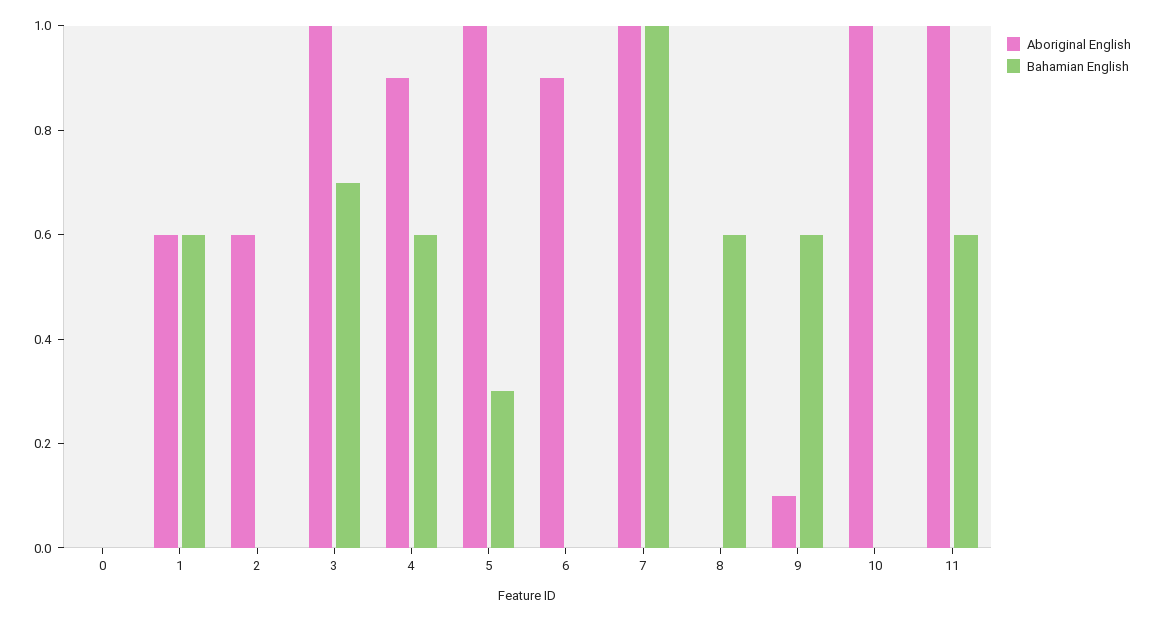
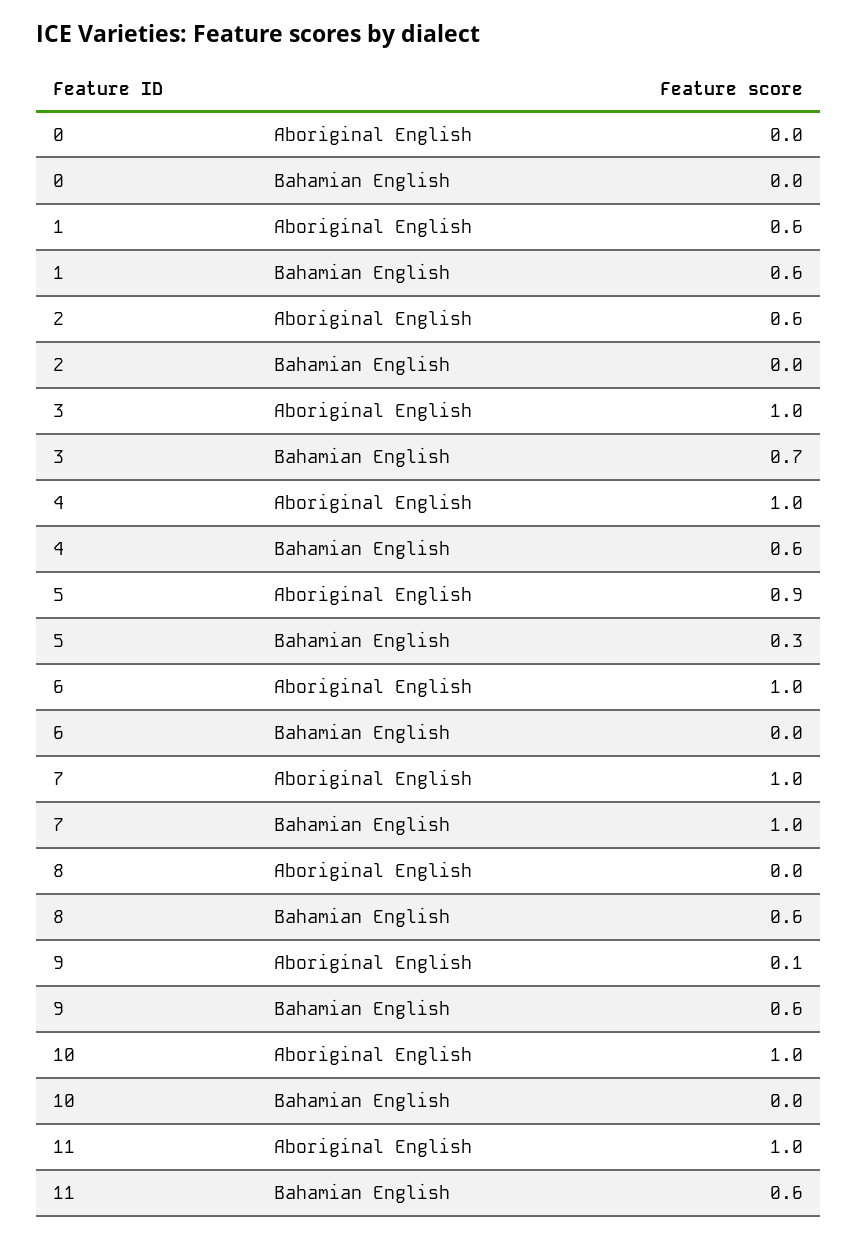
  {
    "Aboriginal English": {
      "0": 0,
      "1": 0.6,
      "2": 0.6,
      "3": 1,
-     "4": 0.9,
+     "4": 1,
-     "5": 1,
+     "5": 0.9,
-     "6": 0.9,
+     "6": 1,
      "7": 1,
      "8": 0,
      "9": 0.1,
      "10": 1,
      "11": 1
    },
    "Bahamian English": {
      "0": 0,
      "1": 0.6,
      "2": 0,
      "3": 0.7,
      "4": 0.6,
      "5": 0.3,
      "6": 0,
      "7": 1,
      "8": 0.6,
      "9": 0.6,
      "10": 0,
      "11": 0.6
    }
  }

